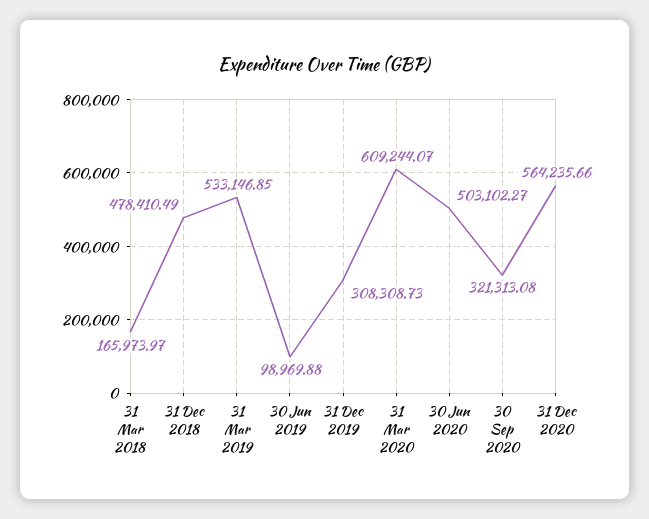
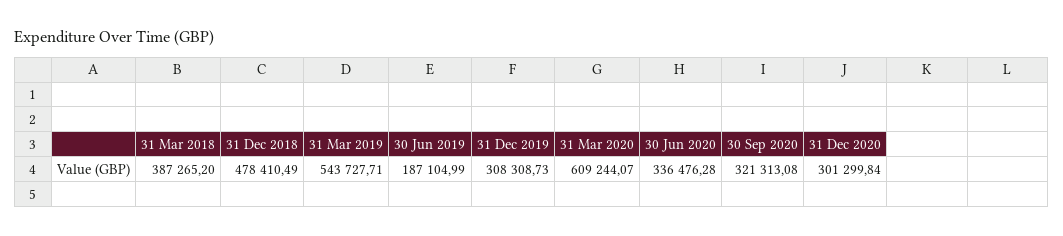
  {
-   "31 Mar 2018": 165973.97,
+   "31 Mar 2018": 387265.2,
    "31 Dec 2018": 478410.49,
-   "31 Mar 2019": 533146.85,
+   "31 Mar 2019": 543727.71,
-   "30 Jun 2019": 98969.88,
+   "30 Jun 2019": 187104.99,
    "31 Dec 2019": 308308.73,
    "31 Mar 2020": 609244.07,
-   "30 Jun 2020": 503102.27,
+   "30 Jun 2020": 336476.28,
    "30 Sep 2020": 321313.08,
-   "31 Dec 2020": 564235.66
+   "31 Dec 2020": 301299.84
  }

